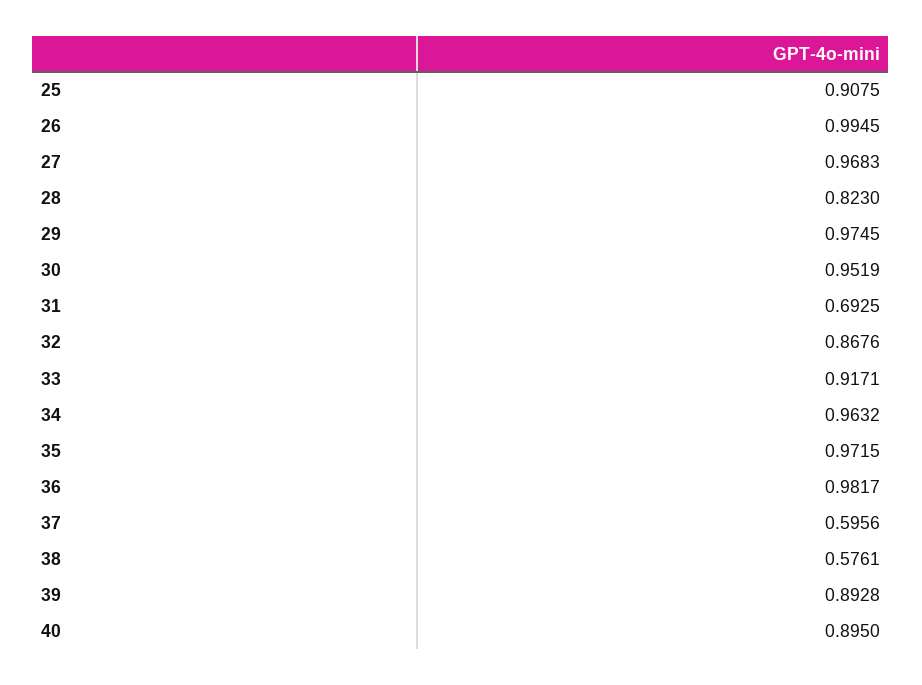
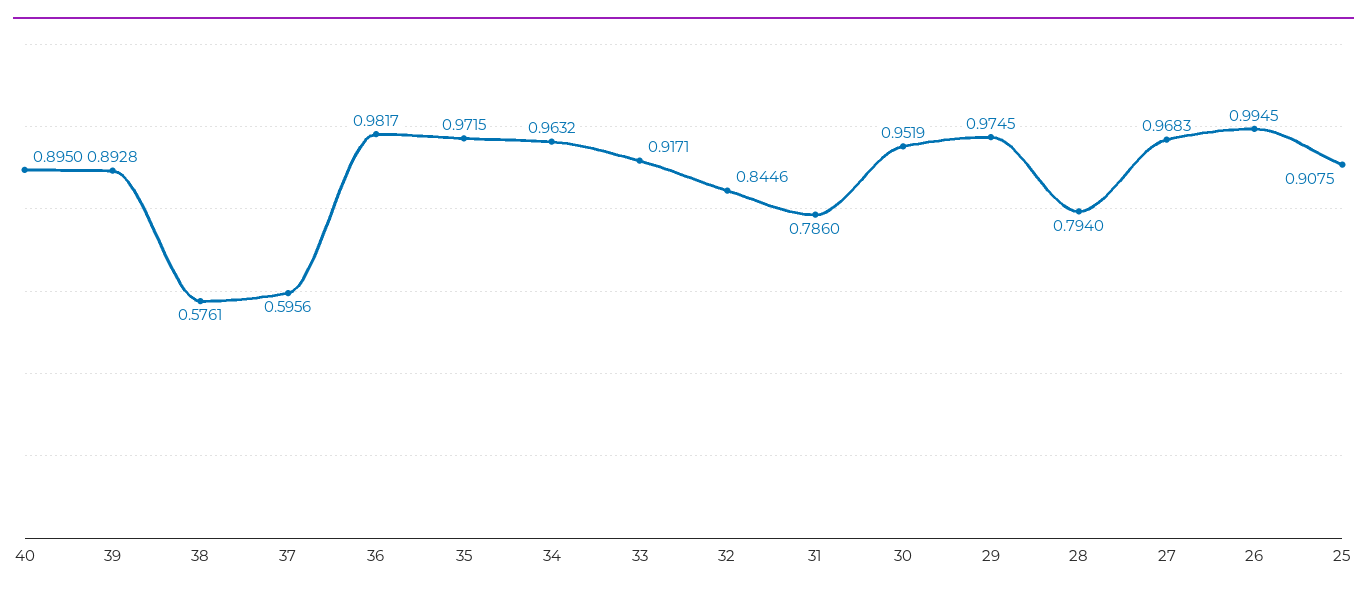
  {
    "25": 0.9075,
    "26": 0.9945,
    "27": 0.9683,
-   "28": 0.823,
+   "28": 0.794,
    "29": 0.9745,
    "30": 0.9519,
-   "31": 0.6925,
+   "31": 0.786,
-   "32": 0.8676,
+   "32": 0.8446,
    "33": 0.9171,
    "34": 0.9632,
    "35": 0.9715,
    "36": 0.9817,
    "37": 0.5956,
    "38": 0.5761,
    "39": 0.8928,
    "40": 0.895
  }

